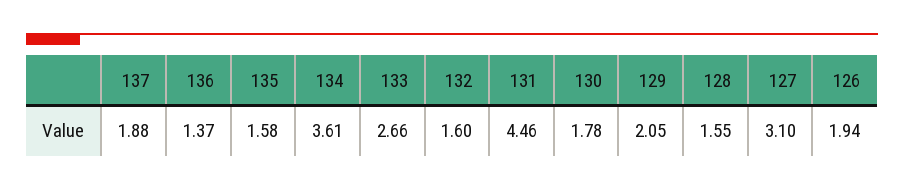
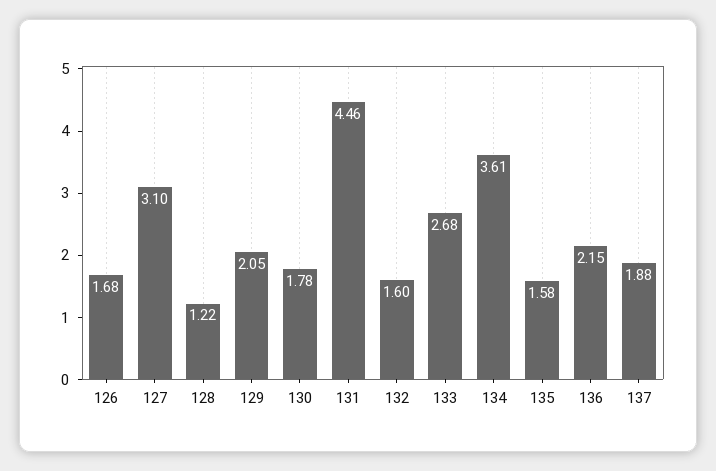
  {
    "137": 1.88,
-   "136": 1.37,
+   "136": 2.15,
    "135": 1.58,
    "134": 3.61,
-   "133": 2.66,
+   "133": 2.68,
    "132": 1.6,
    "131": 4.46,
    "130": 1.78,
    "129": 2.05,
-   "128": 1.55,
+   "128": 1.22,
    "127": 3.1,
-   "126": 1.94
+   "126": 1.68
  }

